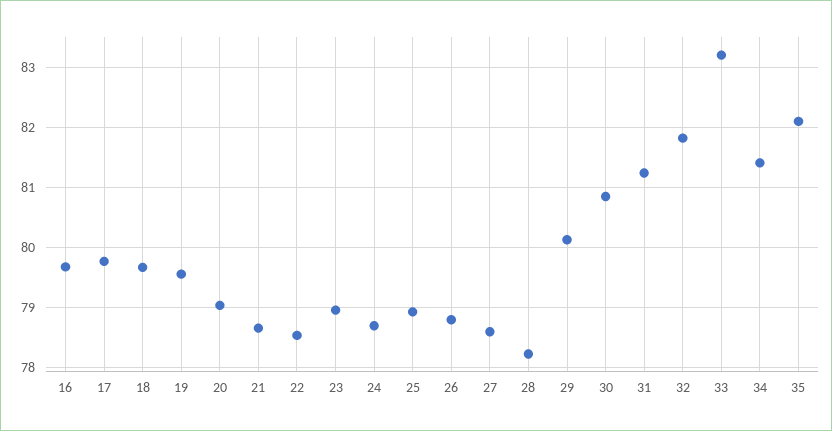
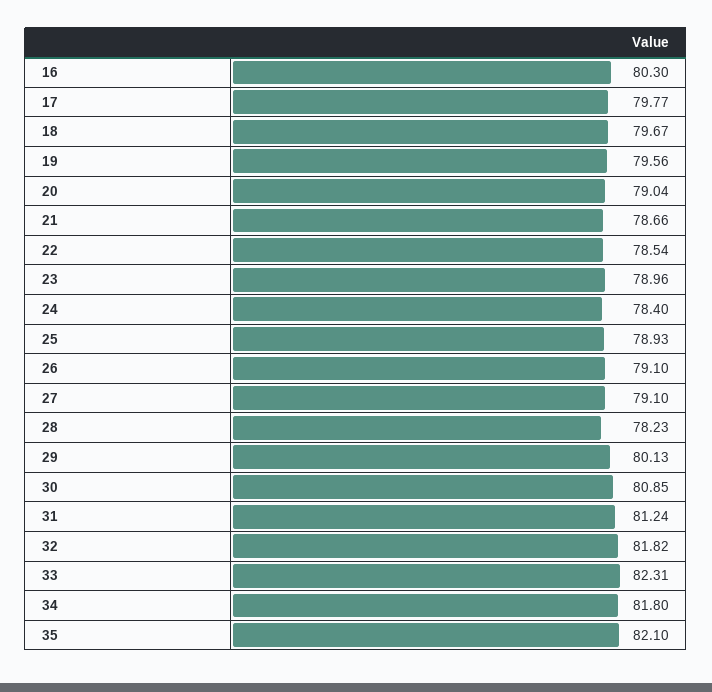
  {
-   "16": 79.7,
+   "16": 80.3,
    "17": 79.77,
    "18": 79.67,
    "19": 79.56,
    "20": 79.04,
    "21": 78.66,
    "22": 78.54,
    "23": 78.96,
-   "24": 78.7,
+   "24": 78.4,
    "25": 78.93,
-   "26": 78.8,
+   "26": 79.1,
-   "27": 78.6,
+   "27": 79.1,
    "28": 78.23,
    "29": 80.13,
    "30": 80.85,
    "31": 81.24,
    "32": 81.82,
-   "33": 83.2,
+   "33": 82.31,
-   "34": 81.4,
+   "34": 81.8,
    "35": 82.1
  }

